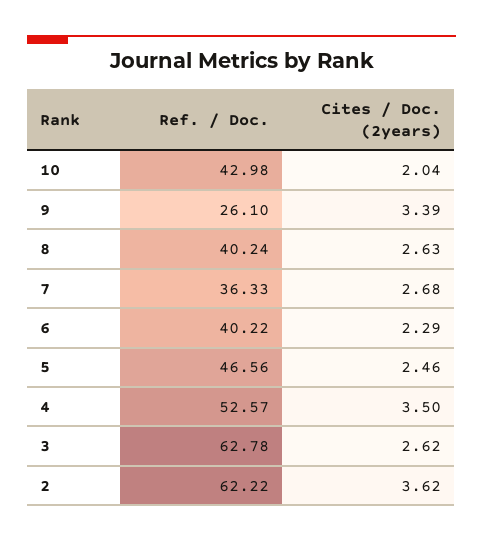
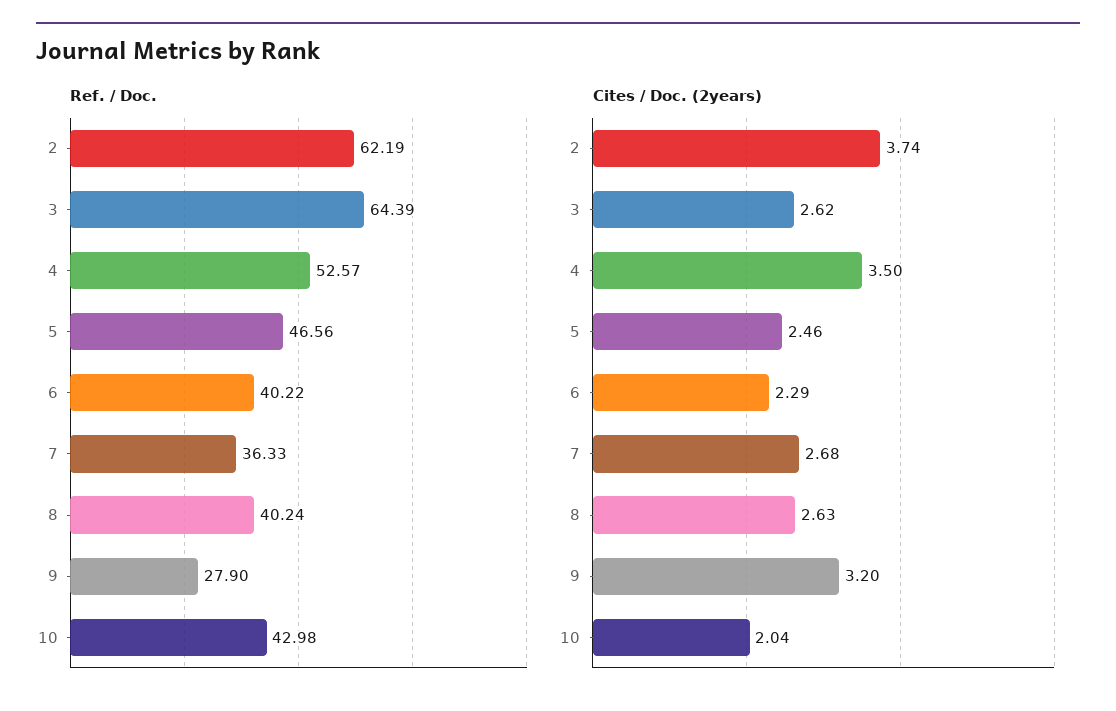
  {
    "Ref. / Doc.": {
      "10": 42.98,
-     "9": 26.1,
+     "9": 27.9,
      "8": 40.24,
      "7": 36.33,
      "6": 40.22,
      "5": 46.56,
      "4": 52.57,
-     "3": 62.78,
+     "3": 64.39,
-     "2": 62.22
+     "2": 62.19
    },
    "Cites / Doc. (2years)": {
      "10": 2.04,
-     "9": 3.39,
+     "9": 3.2,
      "8": 2.63,
      "7": 2.68,
      "6": 2.29,
      "5": 2.46,
      "4": 3.5,
      "3": 2.62,
-     "2": 3.62
+     "2": 3.74
    }
  }

